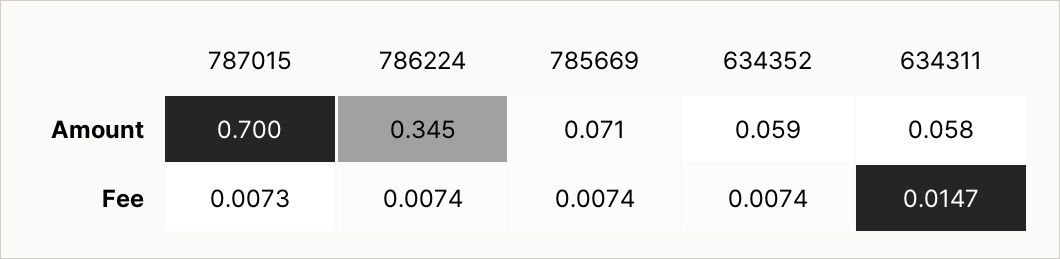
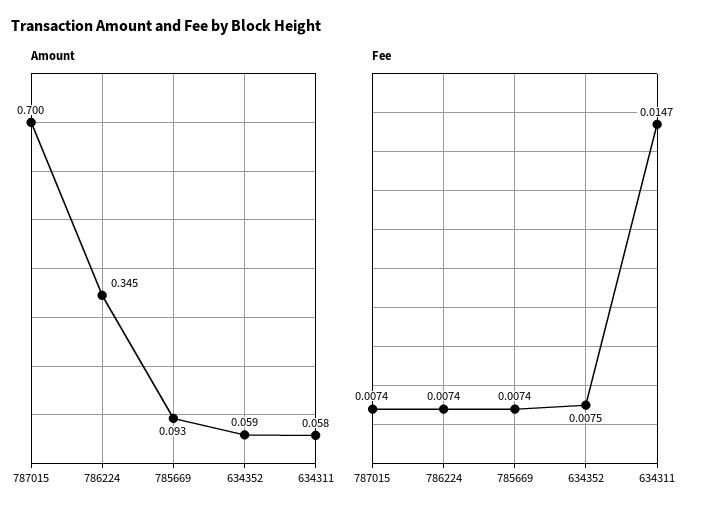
  {
    "Amount": {
      "787015": 0.7,
      "786224": 0.345,
-     "785669": 0.071,
+     "785669": 0.093,
      "634352": 0.059,
      "634311": 0.058
    },
    "Fee": {
-     "787015": 0.0073,
+     "787015": 0.0074,
      "786224": 0.0074,
      "785669": 0.0074,
-     "634352": 0.0074,
+     "634352": 0.0075,
      "634311": 0.0147
    }
  }

